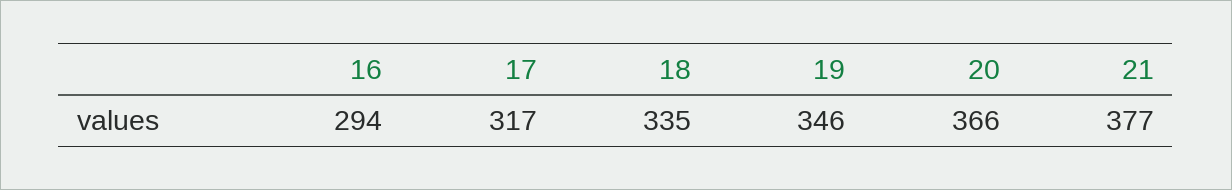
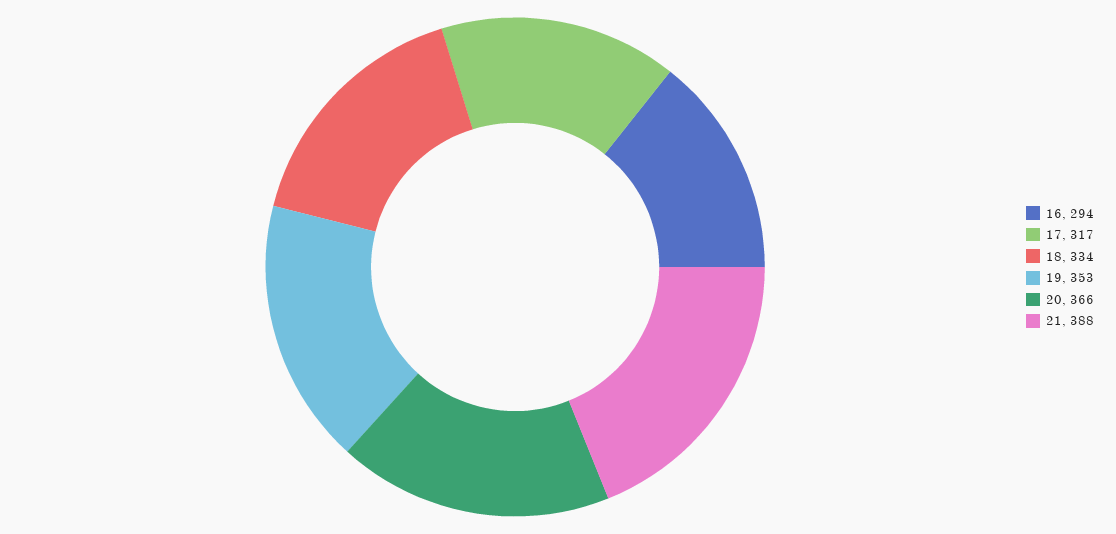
  {
    "16": 294,
    "17": 317,
-   "18": 335,
+   "18": 334,
-   "19": 346,
+   "19": 353,
    "20": 366,
-   "21": 377
+   "21": 388
  }

